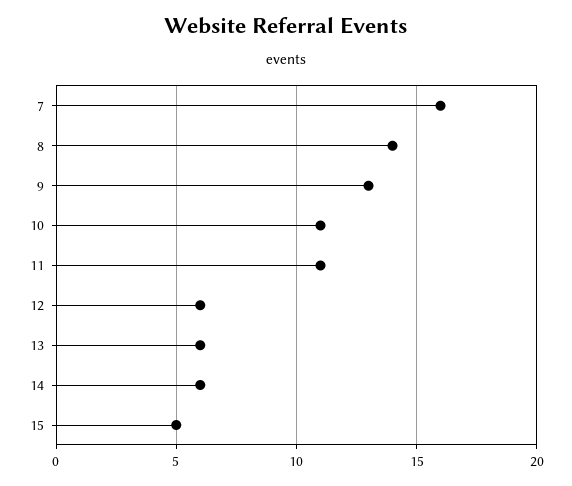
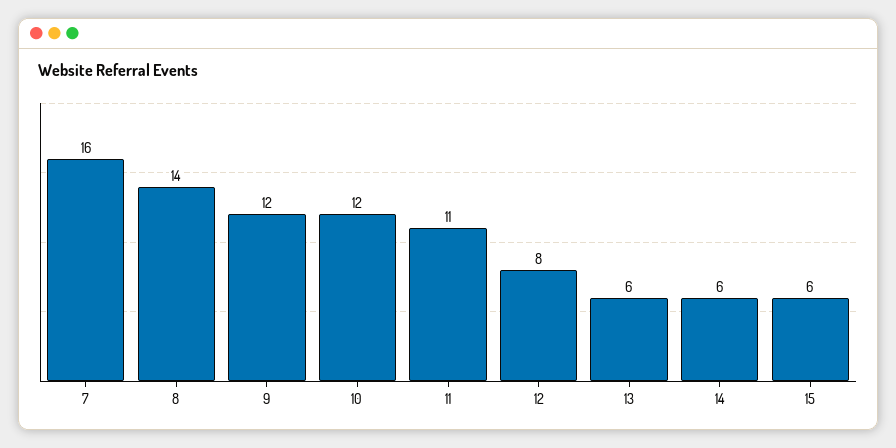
  {
    "7": 16,
    "8": 14,
-   "9": 13,
+   "9": 12,
-   "10": 11,
+   "10": 12,
    "11": 11,
-   "12": 6,
+   "12": 8,
    "13": 6,
    "14": 6,
-   "15": 5
+   "15": 6
  }

